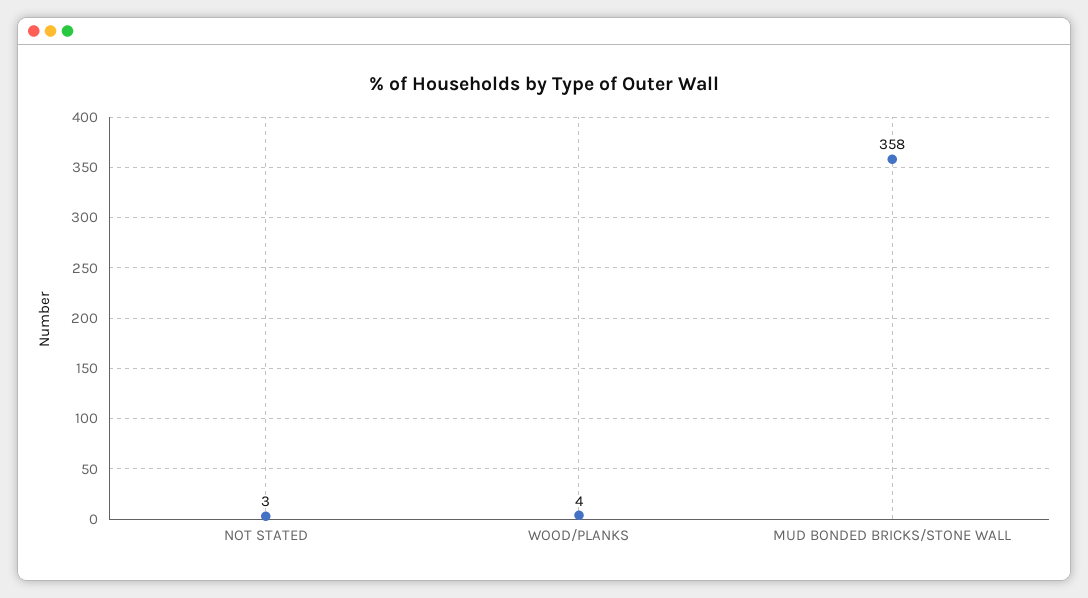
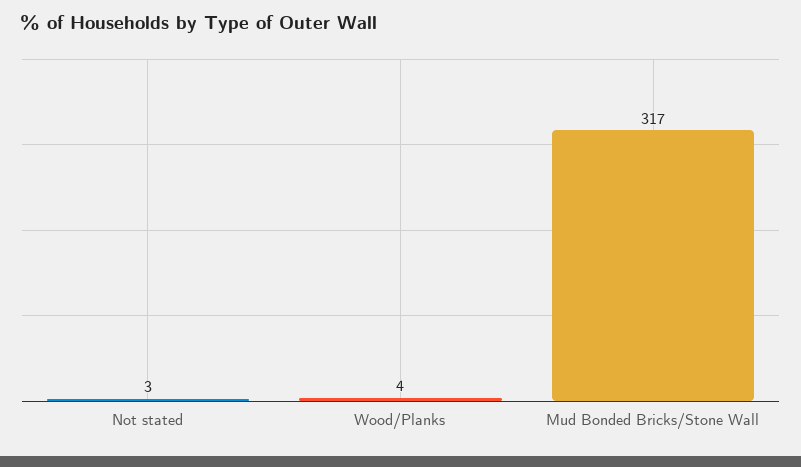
  {
    "NOT STATED": 3,
    "WOOD/PLANKS": 4,
-   "MUD BONDED BRICKS/STONE WALL": 358
+   "MUD BONDED BRICKS/STONE WALL": 317
  }

